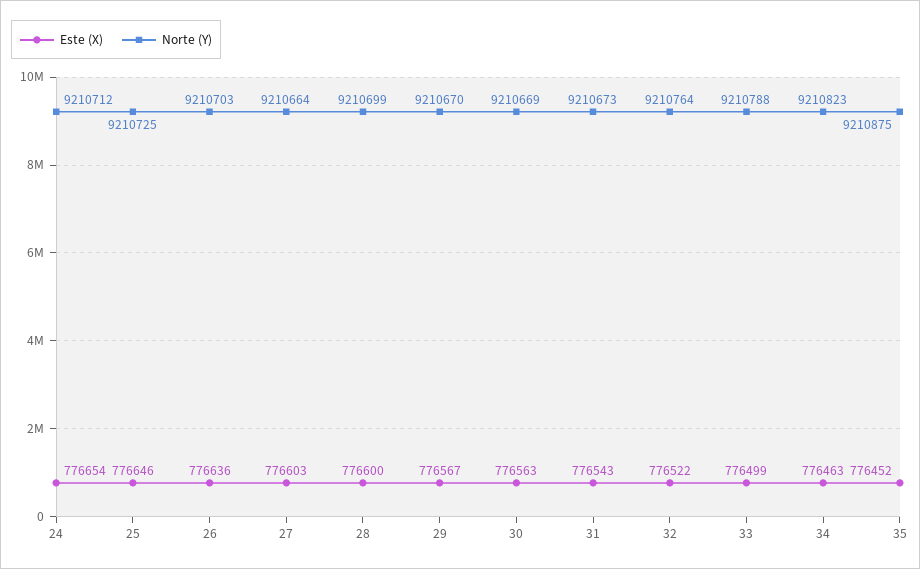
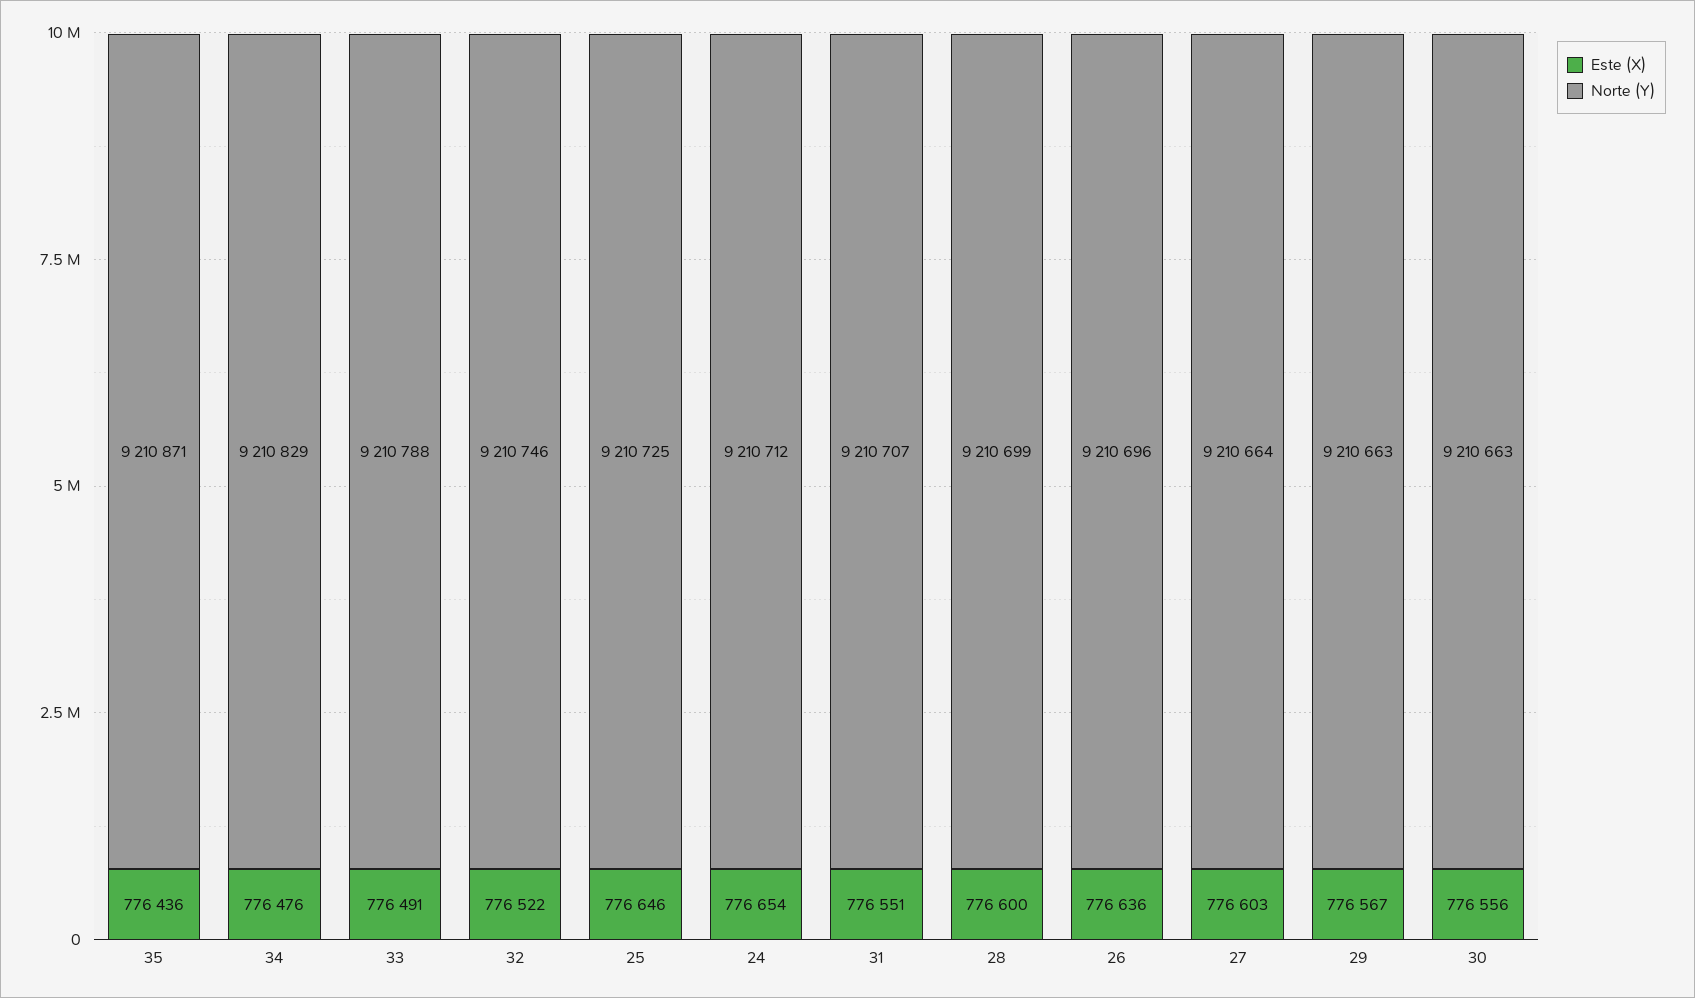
  {
    "Este (X)": {
      "24": 776654,
      "25": 776646,
      "26": 776636,
      "27": 776603,
      "28": 776600,
      "29": 776567,
-     "30": 776563,
+     "30": 776556,
-     "31": 776543,
+     "31": 776551,
      "32": 776522,
-     "33": 776499,
+     "33": 776491,
-     "34": 776463,
+     "34": 776476,
-     "35": 776452
+     "35": 776436
    },
    "Norte (Y)": {
      "24": 9210712,
      "25": 9210725,
-     "26": 9210703,
+     "26": 9210696,
      "27": 9210664,
      "28": 9210699,
-     "29": 9210670,
+     "29": 9210663,
-     "30": 9210669,
+     "30": 9210663,
-     "31": 9210673,
+     "31": 9210707,
-     "32": 9210764,
+     "32": 9210746,
      "33": 9210788,
-     "34": 9210823,
+     "34": 9210829,
-     "35": 9210875
+     "35": 9210871
    }
  }

